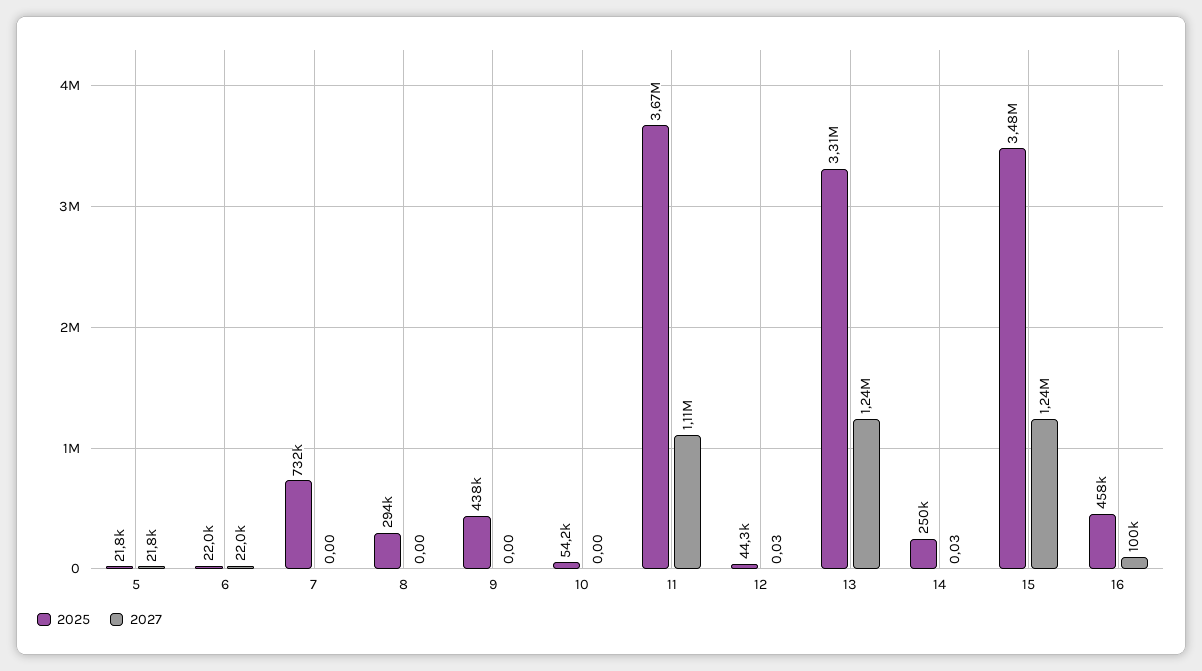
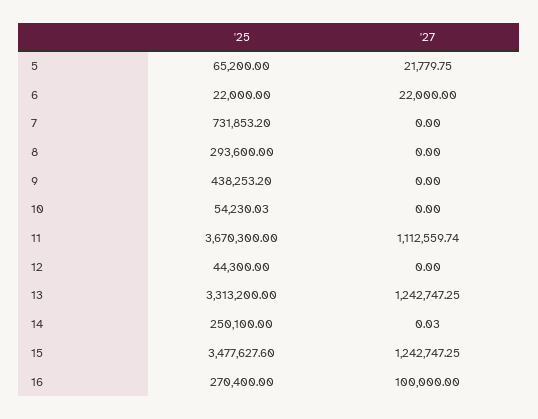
  {
    "2025": {
-     "5": 21800,
+     "5": 65200,
      "6": 22000,
      "7": 731853.2,
      "8": 293600,
      "9": 438253.2,
      "10": 54230.03,
      "11": 3670300,
      "12": 44300,
      "13": 3313200,
      "14": 250100,
      "15": 3477627.6,
-     "16": 458000
+     "16": 270400
    },
    "2027": {
      "5": 21779.75,
      "6": 22000,
      "7": 0,
      "8": 0,
      "9": 0,
      "10": 0,
      "11": 1112559.74,
-     "12": 0.03,
+     "12": 0,
      "13": 1242747.25,
      "14": 0.03,
      "15": 1242747.25,
      "16": 100000
    }
  }

